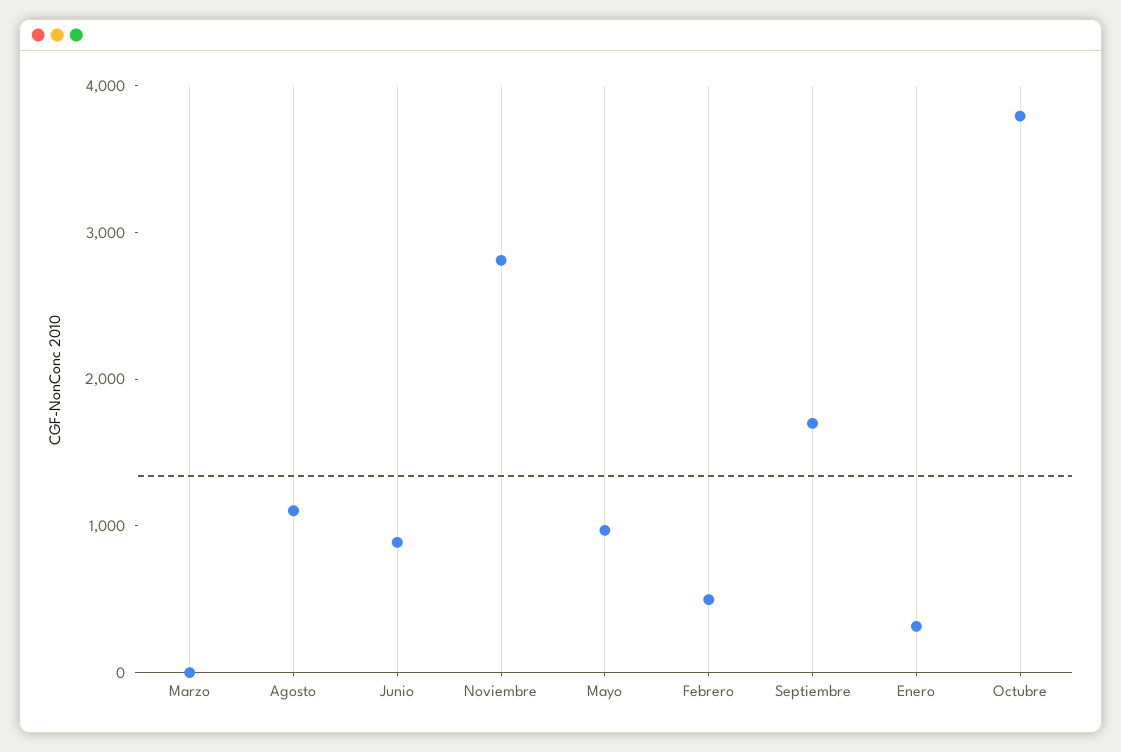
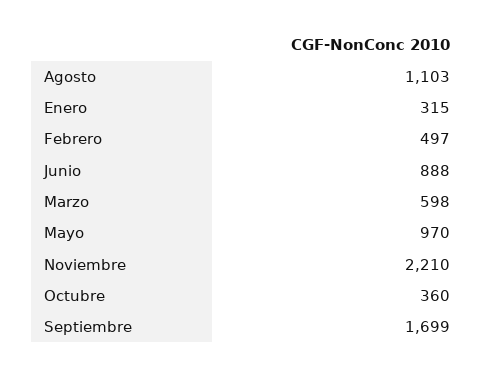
  {
-   "Marzo": 0,
+   "Marzo": 598,
    "Agosto": 1103,
    "Junio": 888,
-   "Noviembre": 2800,
+   "Noviembre": 2210,
    "Mayo": 970,
    "Febrero": 497,
    "Septiembre": 1699,
    "Enero": 315,
-   "Octubre": 3800
+   "Octubre": 360
  }

